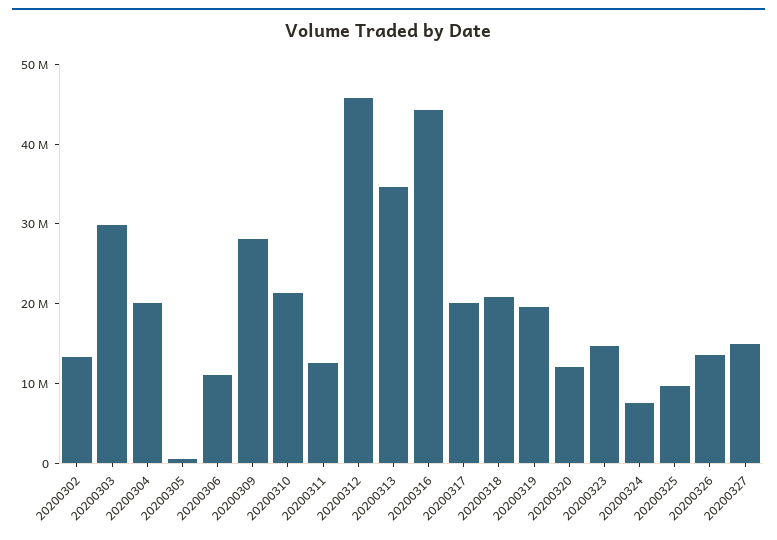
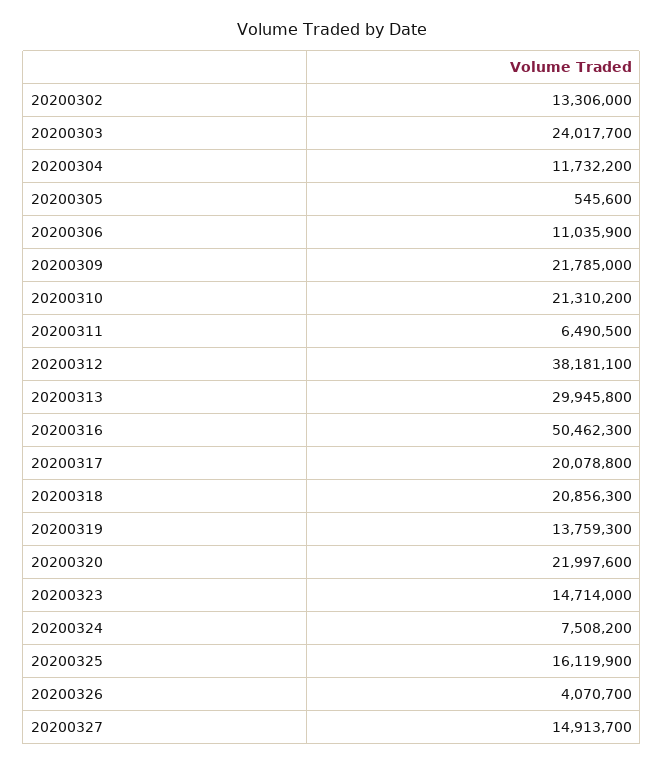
  {
    "20200302": 13306000,
-   "20200303": 30000000,
+   "20200303": 24017700,
-   "20200304": 20000000,
+   "20200304": 11732200,
    "20200305": 545600,
    "20200306": 11035900,
-   "20200309": 28000000,
+   "20200309": 21785000,
    "20200310": 21310200,
-   "20200311": 12000000,
+   "20200311": 6490500,
-   "20200312": 46000000,
+   "20200312": 38181100,
-   "20200313": 34000000,
+   "20200313": 29945800,
-   "20200316": 44000000,
+   "20200316": 50462300,
    "20200317": 20078800,
    "20200318": 20856300,
-   "20200319": 20000000,
+   "20200319": 13759300,
-   "20200320": 12000000,
+   "20200320": 21997600,
    "20200323": 14714000,
    "20200324": 7508200,
-   "20200325": 10000000,
+   "20200325": 16119900,
-   "20200326": 14000000,
+   "20200326": 4070700,
    "20200327": 14913700
  }

